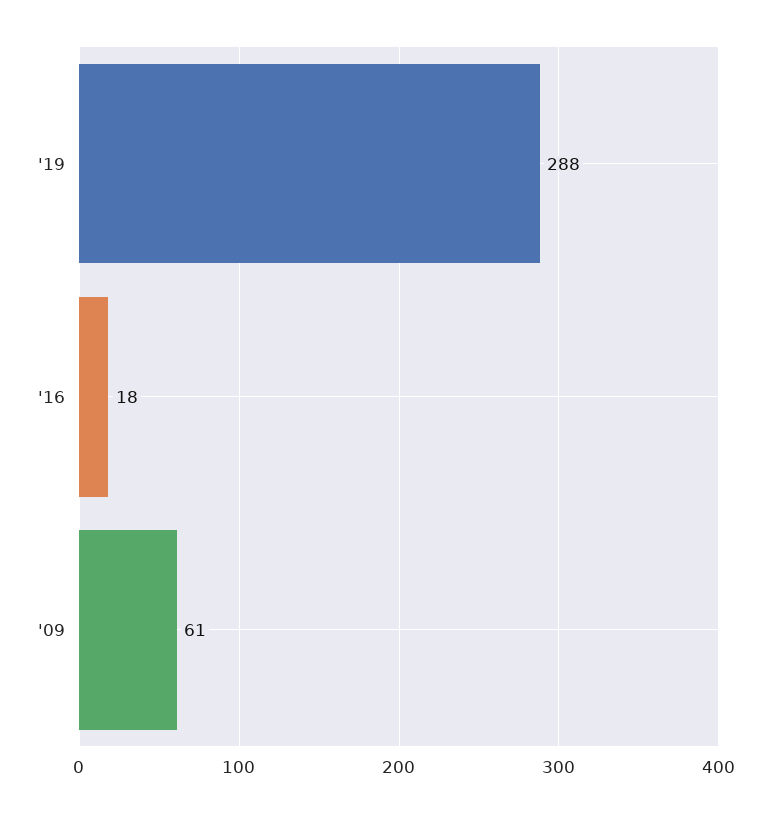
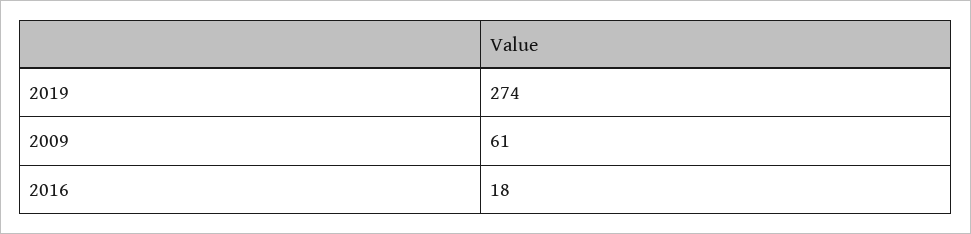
  {
-   "'19": 288,
+   "'19": 274,
    "'16": 18,
    "'09": 61
  }

